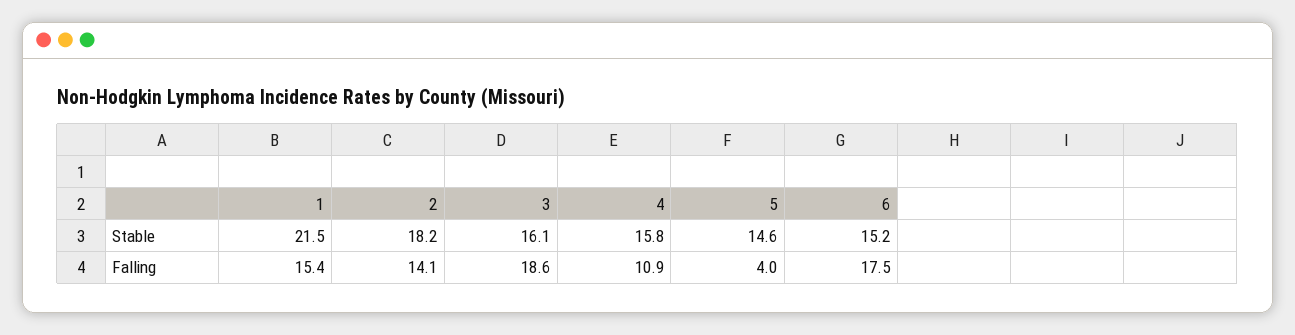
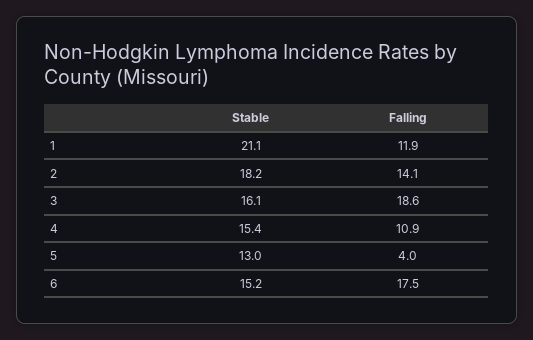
  {
    "1": {
-     "Stable": 21.5,
+     "Stable": 21.1,
-     "Falling": 15.4
+     "Falling": 11.9
    },
    "2": {
      "Stable": 18.2,
      "Falling": 14.1
    },
    "3": {
      "Stable": 16.1,
      "Falling": 18.6
    },
    "4": {
-     "Stable": 15.8,
+     "Stable": 15.4,
      "Falling": 10.9
    },
    "5": {
-     "Stable": 14.6,
+     "Stable": 13,
      "Falling": 4
    },
    "6": {
      "Stable": 15.2,
      "Falling": 17.5
    }
  }

